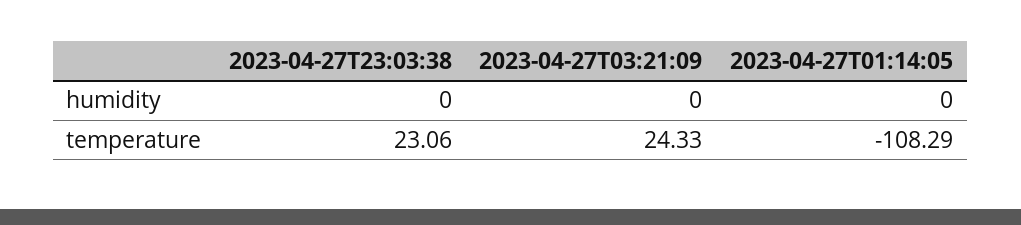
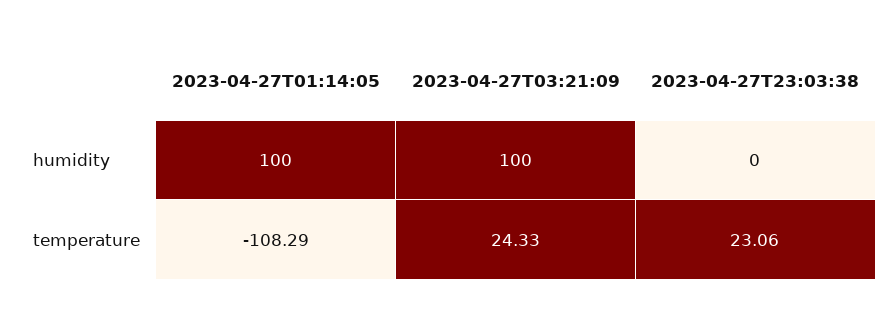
  {
    "2023-04-27T23:03:38": {
      "humidity": 0,
      "temperature": 23.06
    },
    "2023-04-27T03:21:09": {
-     "humidity": 0,
+     "humidity": 100,
      "temperature": 24.33
    },
    "2023-04-27T01:14:05": {
-     "humidity": 0,
+     "humidity": 100,
      "temperature": -108.29
    }
  }

